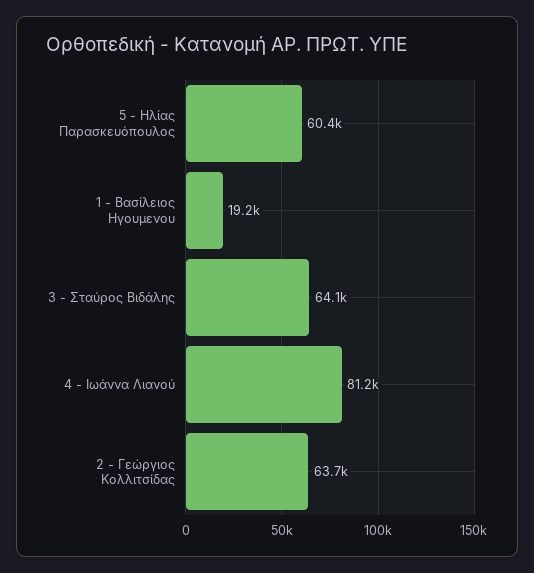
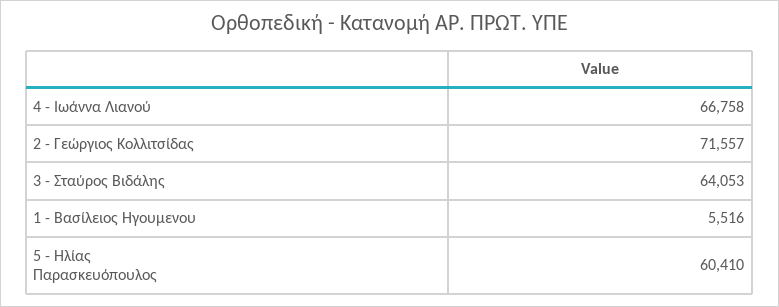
  {
    "5 - Ηλίας Παρασκευόπουλος": 60410,
-   "1 - Βασίλειος Ηγουμενου": 19200,
+   "1 - Βασίλειος Ηγουμενου": 5516,
    "3 - Σταύρος Βιδάλης": 64053,
-   "4 - Ιωάννα Λιανού": 81200,
+   "4 - Ιωάννα Λιανού": 66758,
-   "2 - Γεώργιος Κολλιτσίδας": 63700
+   "2 - Γεώργιος Κολλιτσίδας": 71557
  }

